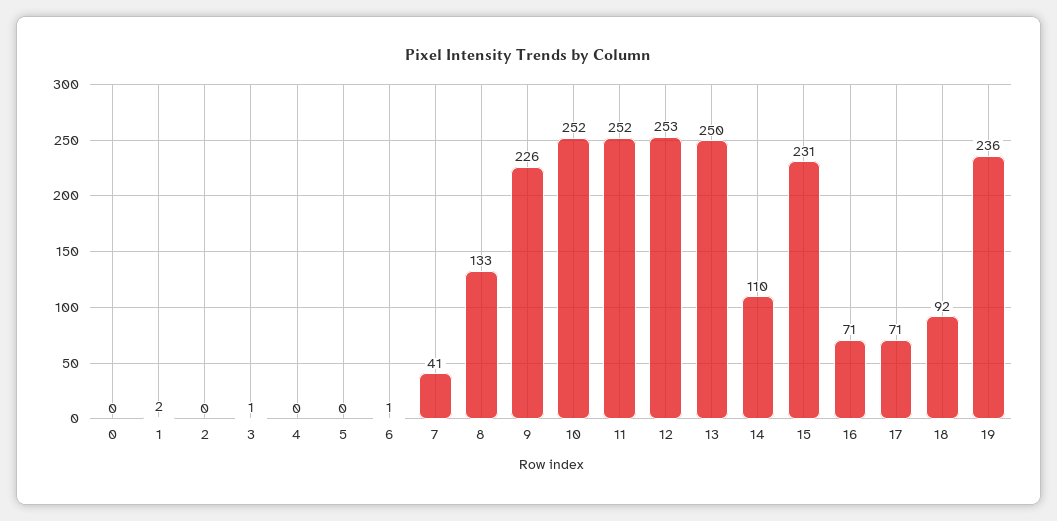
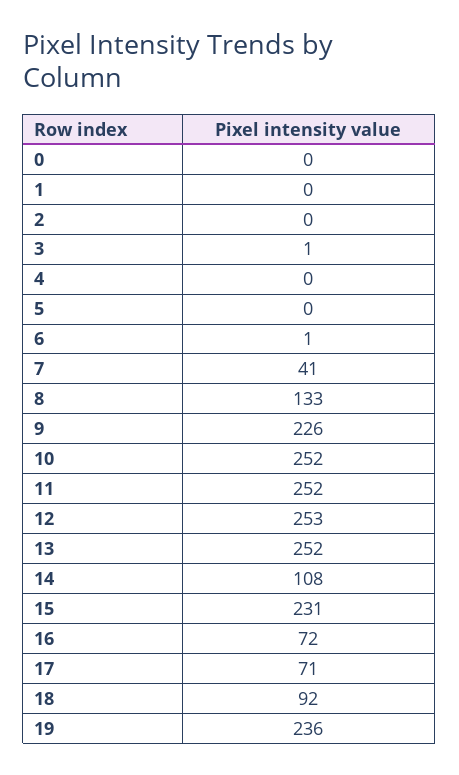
  {
    "0": 0,
-   "1": 2,
+   "1": 0,
    "2": 0,
    "3": 1,
    "4": 0,
    "5": 0,
    "6": 1,
    "7": 41,
    "8": 133,
    "9": 226,
    "10": 252,
    "11": 252,
    "12": 253,
-   "13": 250,
+   "13": 252,
-   "14": 110,
+   "14": 108,
    "15": 231,
-   "16": 71,
+   "16": 72,
    "17": 71,
    "18": 92,
    "19": 236
  }

